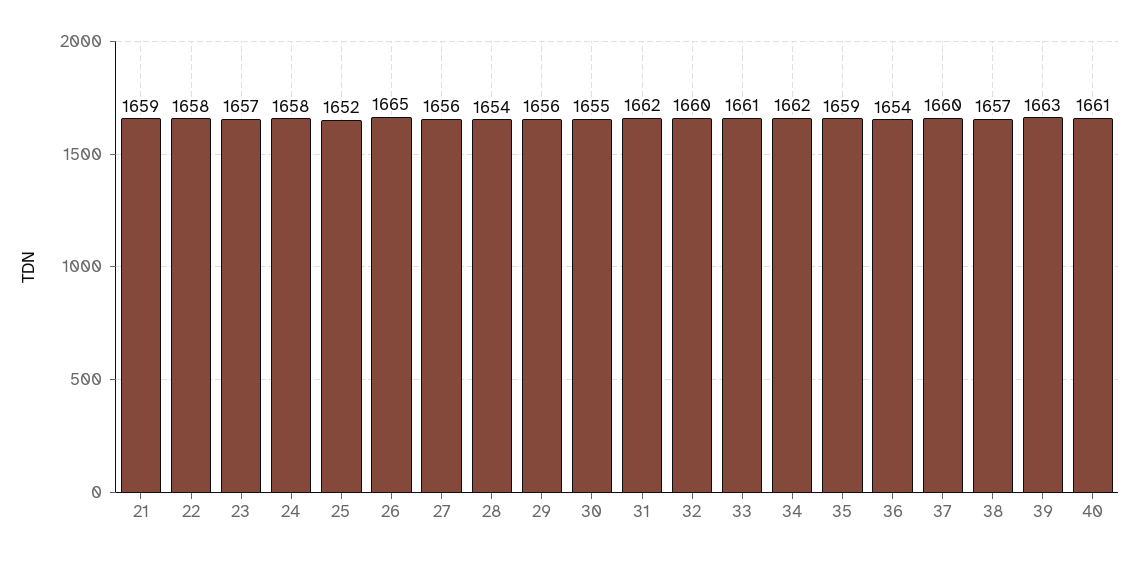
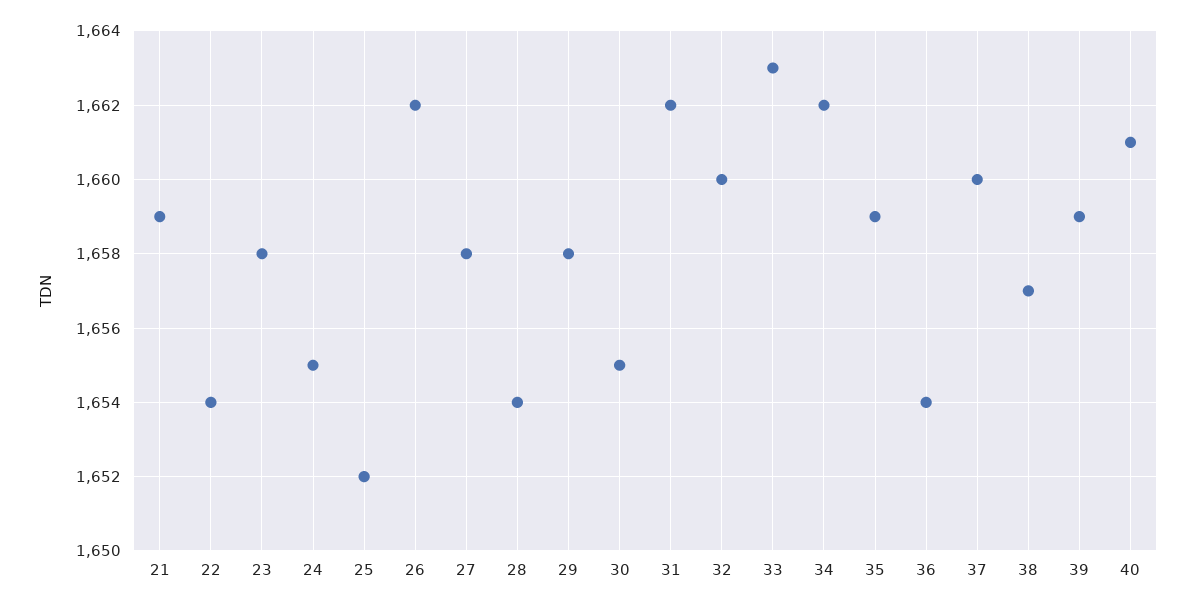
  {
    "21": 1659,
-   "22": 1658,
+   "22": 1654,
-   "23": 1657,
+   "23": 1658,
-   "24": 1658,
+   "24": 1655,
    "25": 1652,
-   "26": 1665,
+   "26": 1662,
-   "27": 1656,
+   "27": 1658,
    "28": 1654,
-   "29": 1656,
+   "29": 1658,
    "30": 1655,
    "31": 1662,
    "32": 1660,
-   "33": 1661,
+   "33": 1663,
    "34": 1662,
    "35": 1659,
    "36": 1654,
    "37": 1660,
    "38": 1657,
-   "39": 1663,
+   "39": 1659,
    "40": 1661
  }

